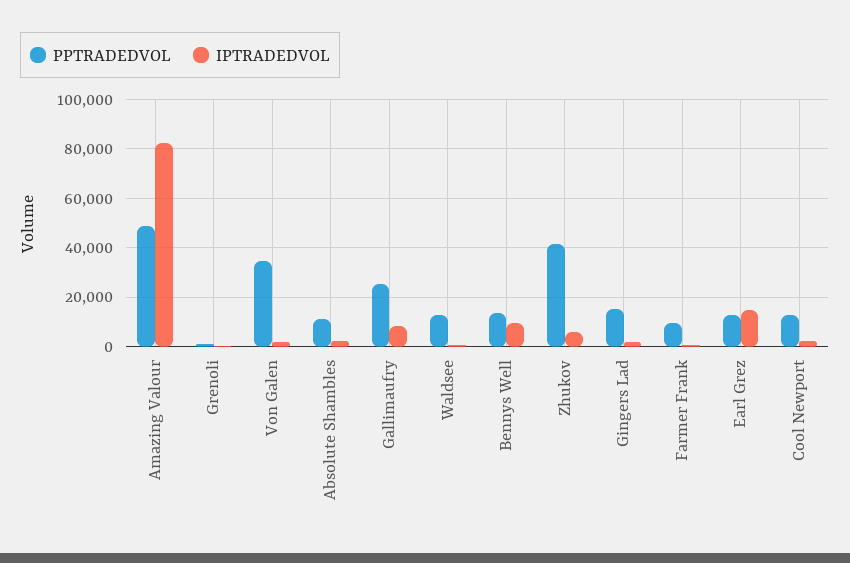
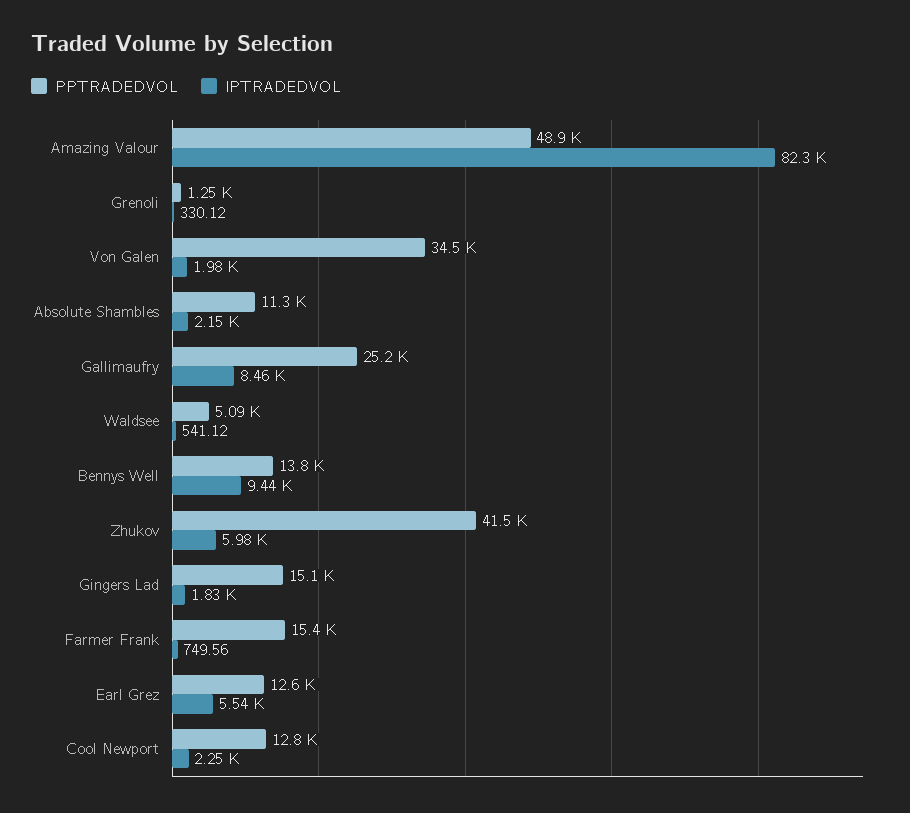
  {
    "PPTRADEDVOL": {
      "Amazing Valour": 48900,
      "Grenoli": 1250,
      "Von Galen": 34500,
      "Absolute Shambles": 11300,
      "Gallimaufry": 25200,
-     "Waldsee": 12500,
+     "Waldsee": 5090,
      "Bennys Well": 13800,
      "Zhukov": 41500,
      "Gingers Lad": 15100,
-     "Farmer Frank": 10000,
+     "Farmer Frank": 15400,
      "Earl Grez": 12600,
      "Cool Newport": 12800
    },
    "IPTRADEDVOL": {
      "Amazing Valour": 82300,
      "Grenoli": 330.12,
      "Von Galen": 1980,
      "Absolute Shambles": 2150,
      "Gallimaufry": 8460,
      "Waldsee": 541.12,
      "Bennys Well": 9440,
      "Zhukov": 5980,
      "Gingers Lad": 1830,
      "Farmer Frank": 749.56,
-     "Earl Grez": 15000,
+     "Earl Grez": 5540,
      "Cool Newport": 2250
    }
  }

